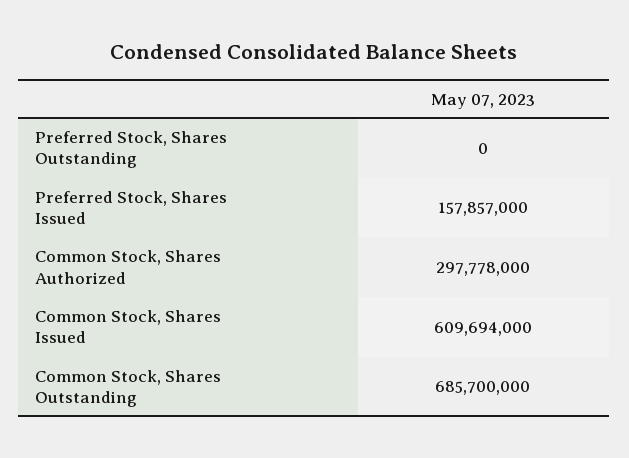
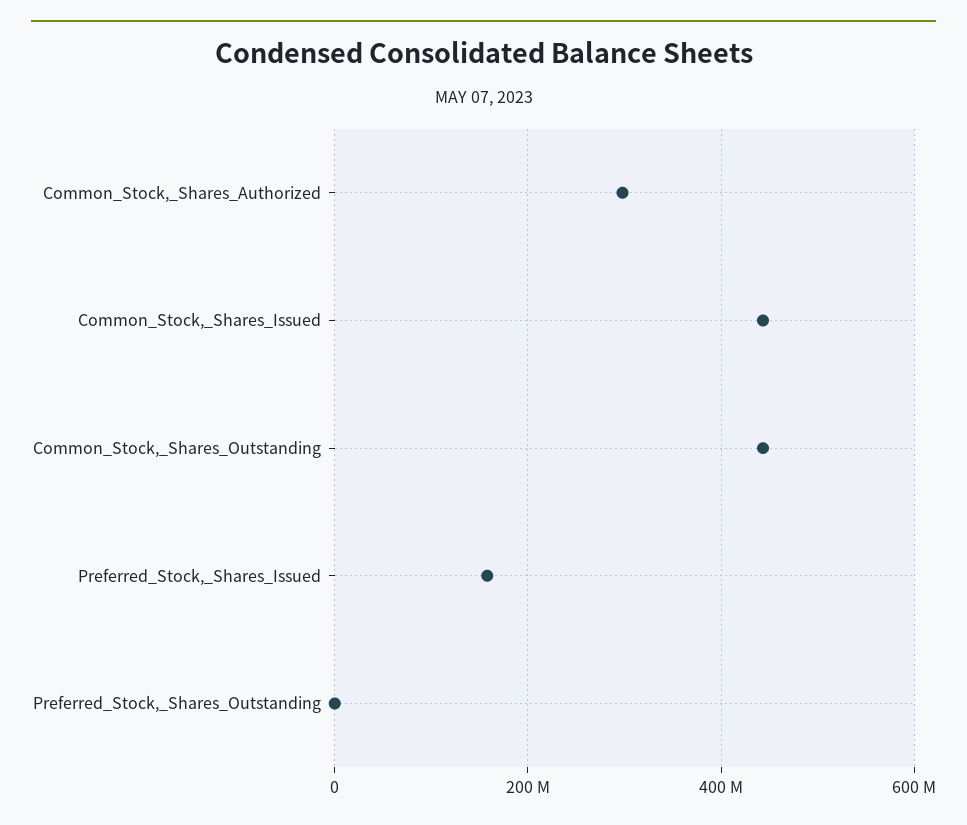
  {
    "Preferred Stock, Shares Outstanding": 0,
    "Preferred Stock, Shares Issued": 157857000,
    "Common Stock, Shares Authorized": 297778000,
-   "Common Stock, Shares Issued": 609694000,
+   "Common Stock, Shares Issued": 440000000,
-   "Common Stock, Shares Outstanding": 685700000
+   "Common Stock, Shares Outstanding": 440000000
  }

